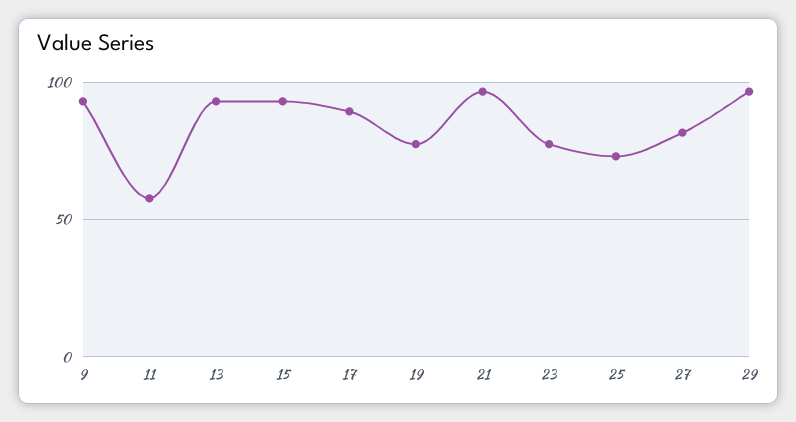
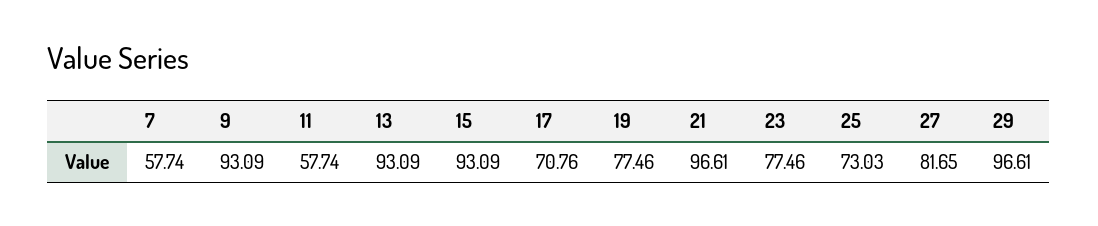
  {
    "9": 93.09,
    "11": 57.74,
    "13": 93.09,
    "15": 93.09,
-   "17": 90,
+   "17": 70.76,
    "19": 77.46,
    "21": 96.61,
    "23": 77.46,
    "25": 73.03,
    "27": 81.65,
-   "29": 96.61
+   "29": 96.61,
+   "7": 57.74
  }

